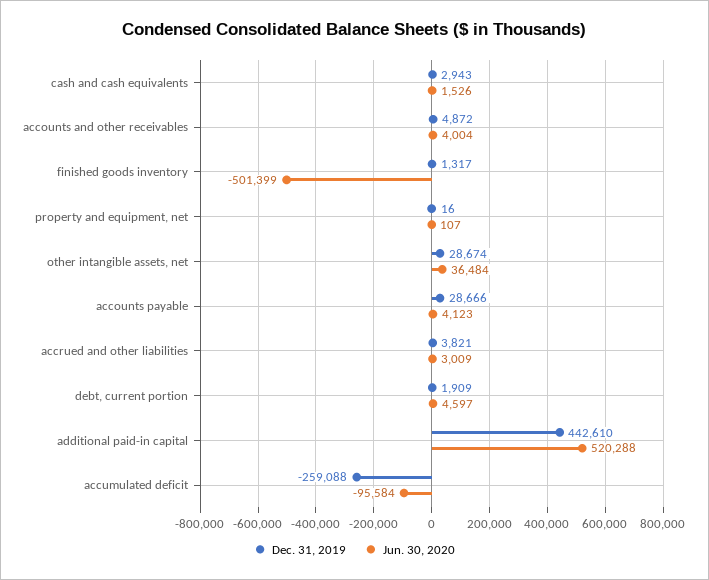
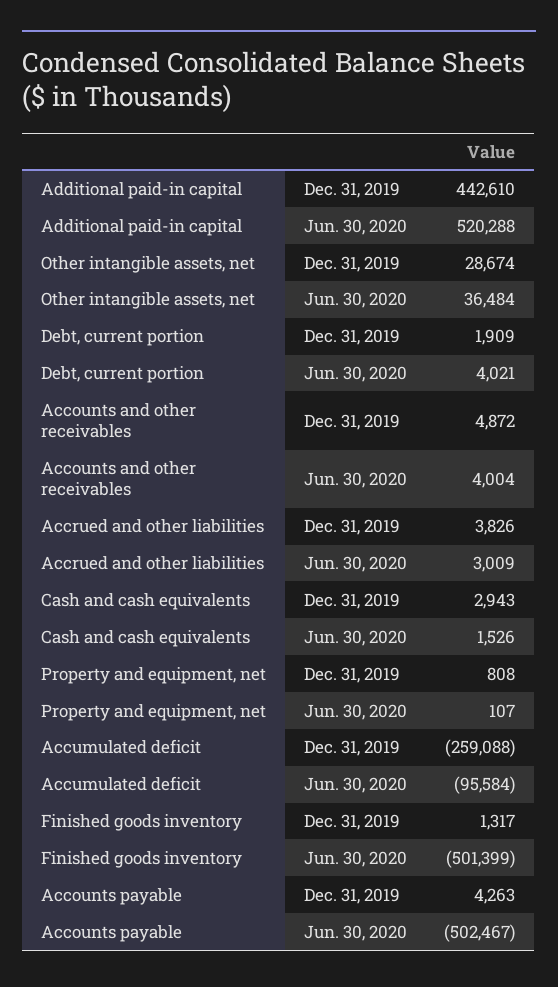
  {
    "Dec. 31, 2019": {
      "cash and cash equivalents": 2943,
      "accounts and other receivables": 4872,
      "finished goods inventory": 1317,
-     "property and equipment, net": 16,
+     "property and equipment, net": 808,
      "other intangible assets, net": 28674,
-     "accounts payable": 28666,
+     "accounts payable": 4263,
-     "accrued and other liabilities": 3821,
+     "accrued and other liabilities": 3826,
      "debt, current portion": 1909,
      "additional paid-in capital": 442610,
      "accumulated deficit": -259088
    },
    "Jun. 30, 2020": {
      "cash and cash equivalents": 1526,
      "accounts and other receivables": 4004,
      "finished goods inventory": -501399,
      "property and equipment, net": 107,
      "other intangible assets, net": 36484,
-     "accounts payable": 4123,
+     "accounts payable": -502467,
      "accrued and other liabilities": 3009,
-     "debt, current portion": 4597,
+     "debt, current portion": 4021,
      "additional paid-in capital": 520288,
      "accumulated deficit": -95584
    }
  }

